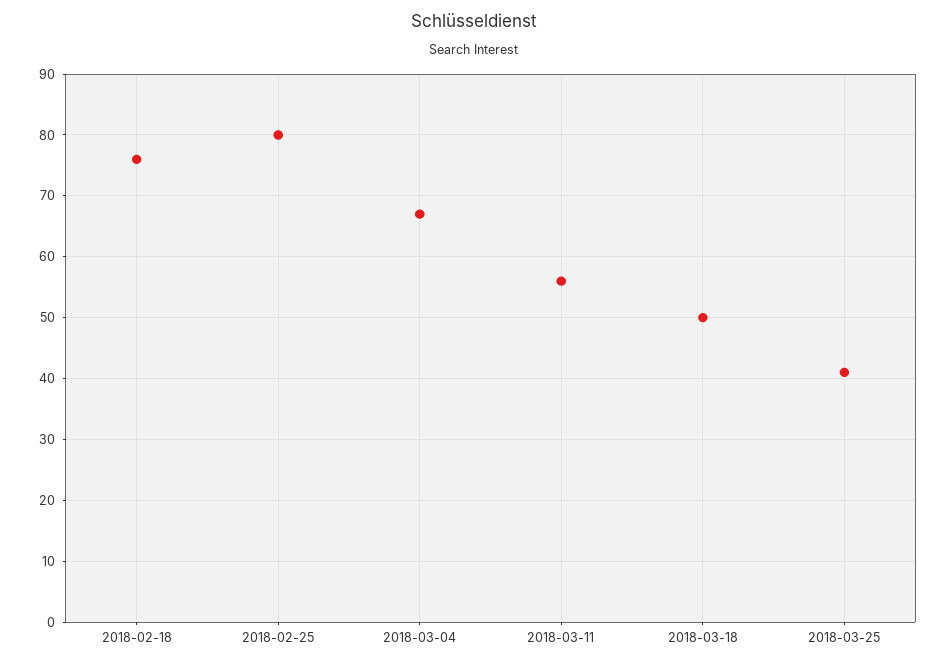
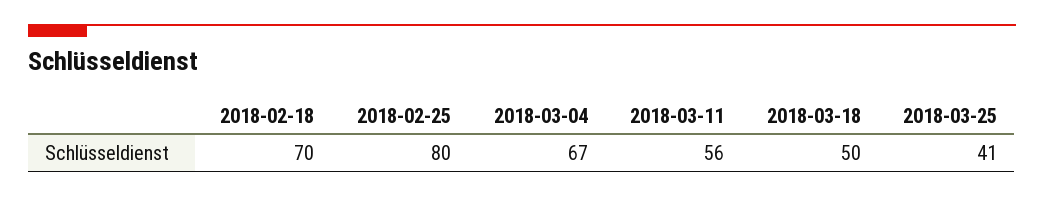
  {
-   "2018-02-18": 76,
+   "2018-02-18": 70,
    "2018-02-25": 80,
    "2018-03-04": 67,
    "2018-03-11": 56,
    "2018-03-18": 50,
    "2018-03-25": 41
  }

